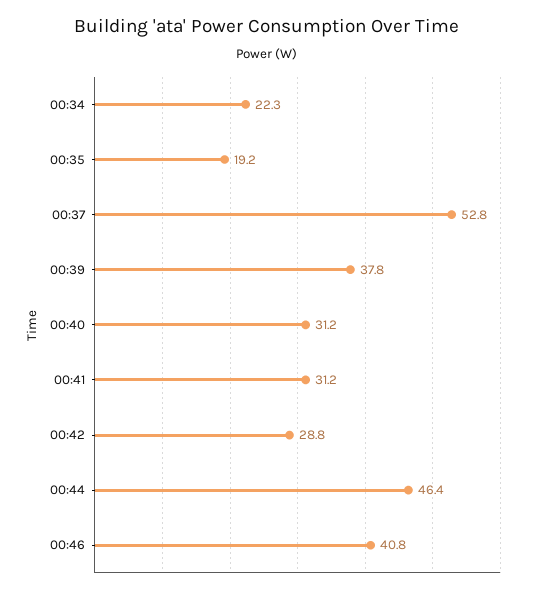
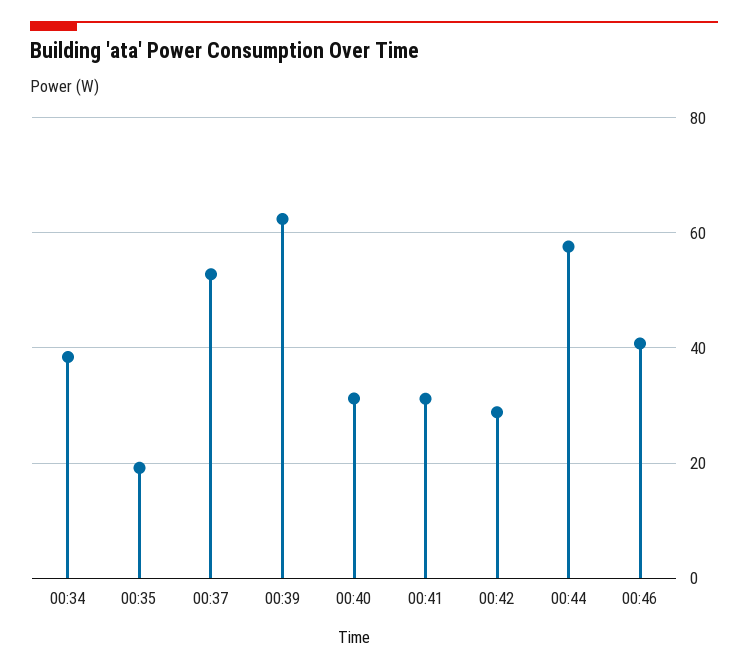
  {
-   "00:34": 22.3,
+   "00:34": 38,
    "00:35": 19.2,
    "00:37": 52.8,
-   "00:39": 37.8,
+   "00:39": 62,
    "00:40": 31.2,
    "00:41": 31.2,
    "00:42": 28.8,
-   "00:44": 46.4,
+   "00:44": 58,
    "00:46": 40.8
  }

